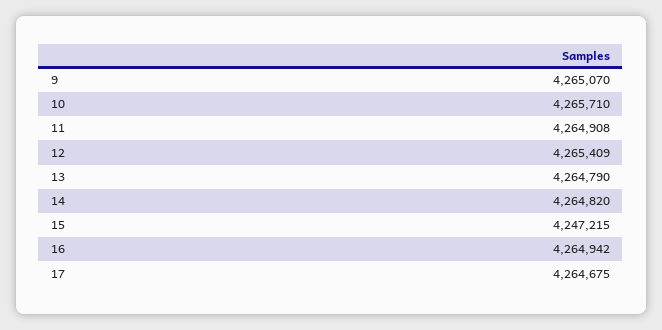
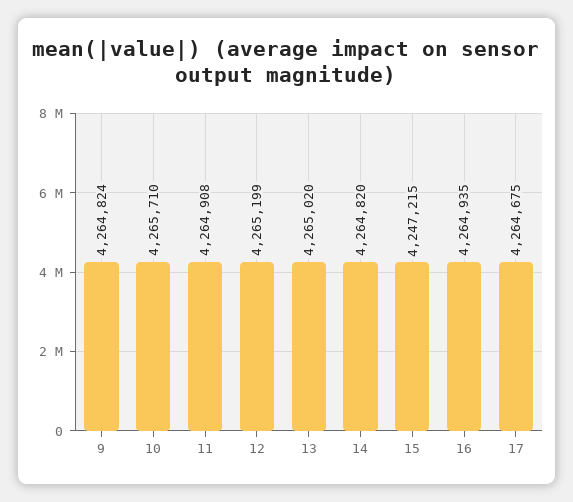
  {
-   "9": 4265070,
+   "9": 4264824,
    "10": 4265710,
    "11": 4264908,
-   "12": 4265409,
+   "12": 4265199,
-   "13": 4264790,
+   "13": 4265020,
    "14": 4264820,
    "15": 4247215,
-   "16": 4264942,
+   "16": 4264935,
    "17": 4264675
  }

